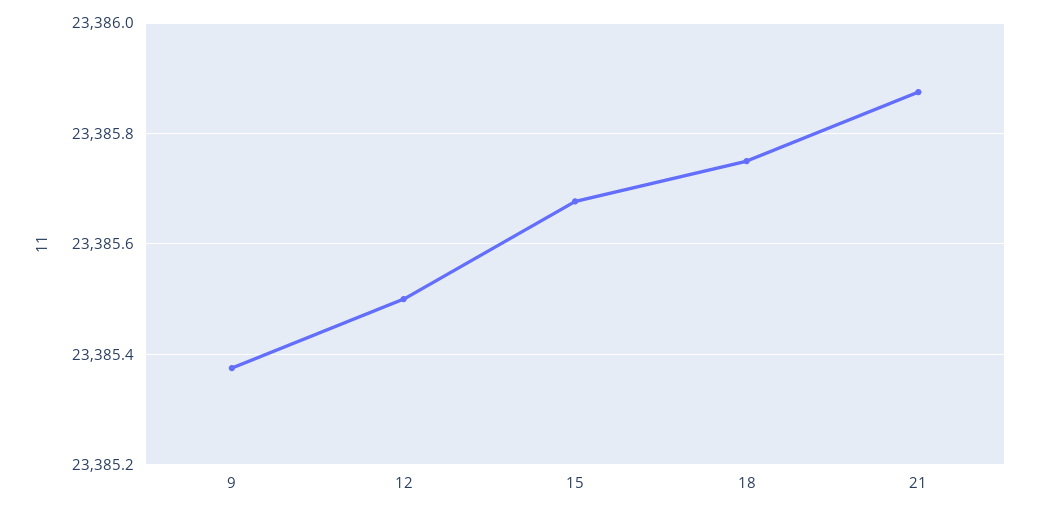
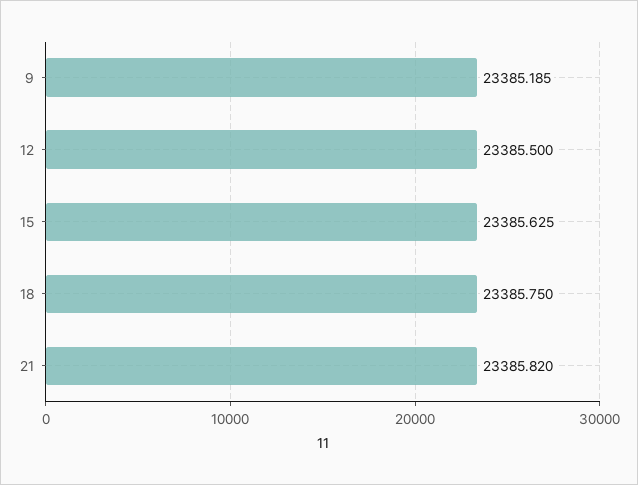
  {
-   "9": 23385.38,
+   "9": 23385.185,
    "12": 23385.5,
-   "15": 23385.68,
+   "15": 23385.625,
    "18": 23385.75,
-   "21": 23385.88
+   "21": 23385.82
  }

